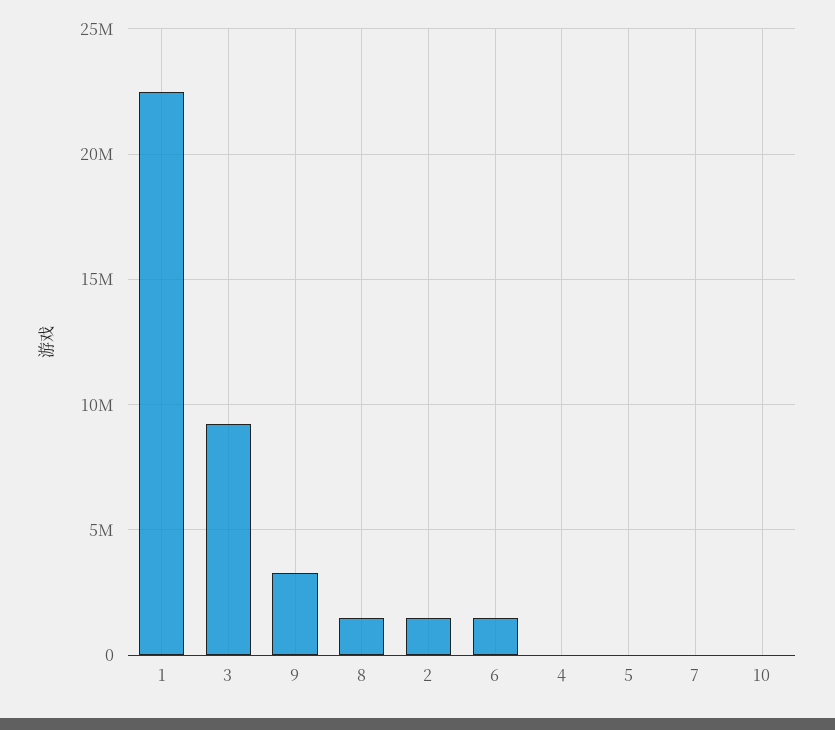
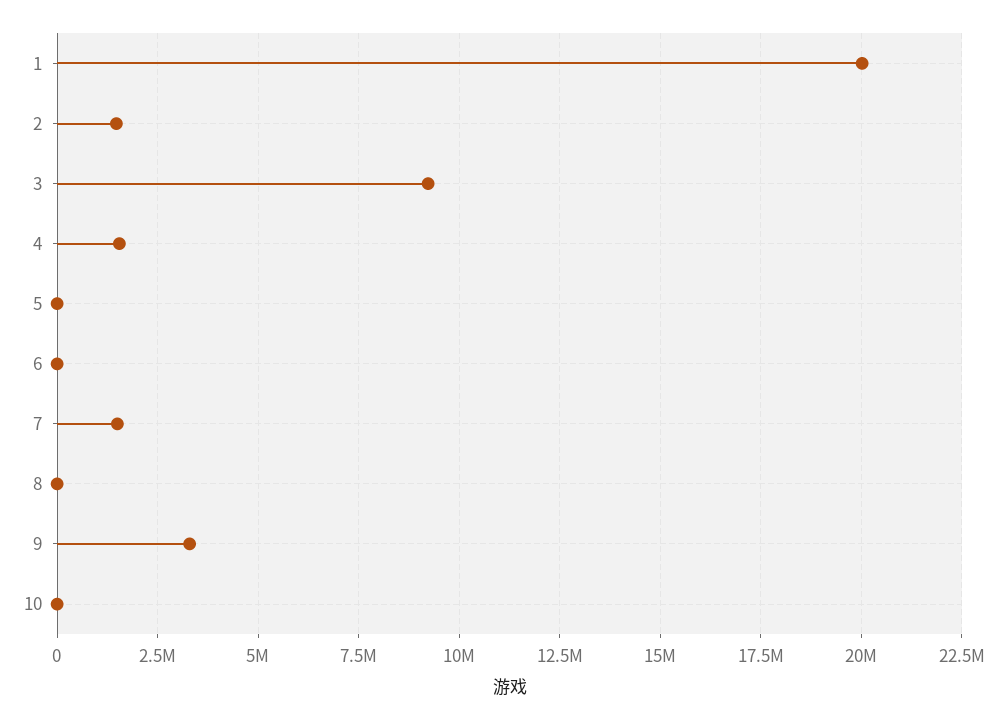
  {
-   "1": 22500000,
+   "1": 20000000,
    "3": 9250000,
    "9": 3250000,
-   "8": 1500000,
+   "8": 0,
    "2": 1500000,
-   "6": 1500000,
+   "6": 0,
-   "4": 0,
+   "4": 1500000,
    "5": 0,
-   "7": 0,
+   "7": 1500000,
    "10": 0
  }

